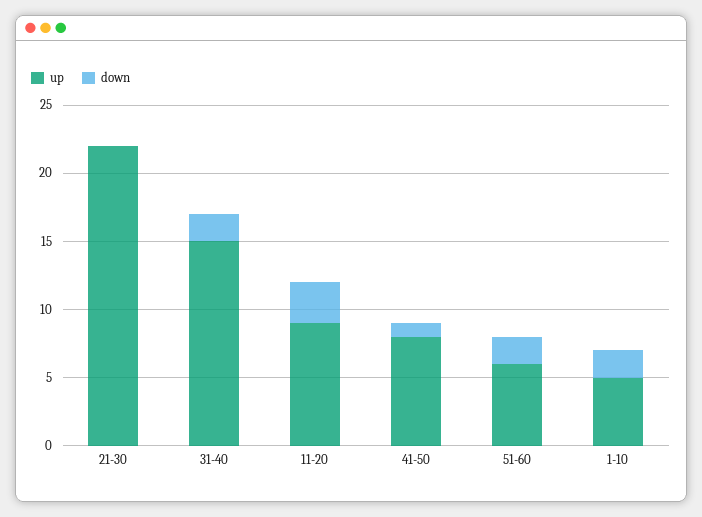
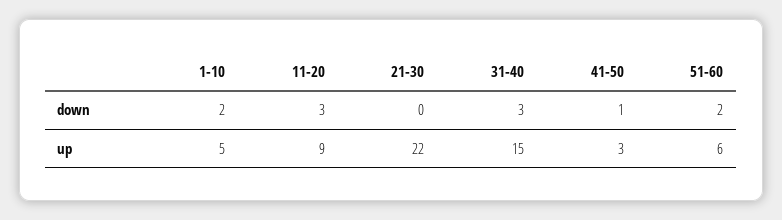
  {
    "up": {
      "21-30": 22,
      "31-40": 15,
      "11-20": 9,
-     "41-50": 8,
+     "41-50": 3,
      "51-60": 6,
      "1-10": 5
    },
    "down": {
      "21-30": 0,
-     "31-40": 2,
+     "31-40": 3,
      "11-20": 3,
      "41-50": 1,
      "51-60": 2,
      "1-10": 2
    }
  }

